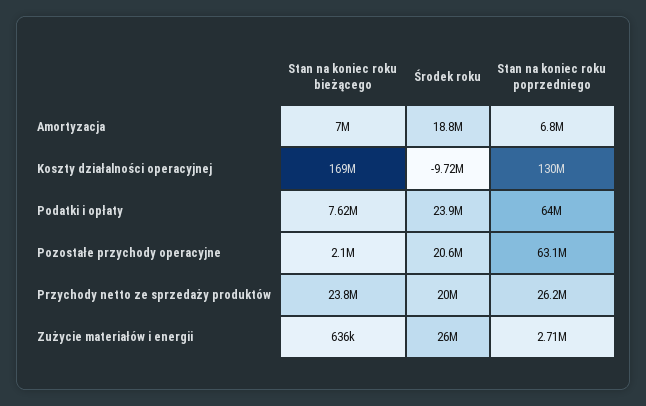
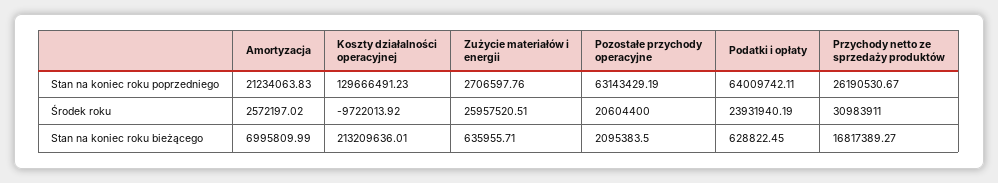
  {
    "Stan na koniec roku bieżącego": {
      "Amortyzacja": 6995809.99,
-     "Koszty działalności operacyjnej": 169000000,
+     "Koszty działalności operacyjnej": 213209636.01,
-     "Podatki i opłaty": 7620000,
+     "Podatki i opłaty": 628822.45,
      "Pozostałe przychody operacyjne": 2095383.5,
-     "Przychody netto ze sprzedaży produktów": 23800000,
+     "Przychody netto ze sprzedaży produktów": 16817389.27,
      "Zużycie materiałów i energii": 635955.71
    },
    "Środek roku": {
-     "Amortyzacja": 18800000,
+     "Amortyzacja": 2572197.02,
      "Koszty działalności operacyjnej": -9722013.92,
      "Podatki i opłaty": 23931940.19,
      "Pozostałe przychody operacyjne": 20604400,
-     "Przychody netto ze sprzedaży produktów": 20000000,
+     "Przychody netto ze sprzedaży produktów": 30983911,
      "Zużycie materiałów i energii": 25957520.51
    },
    "Stan na koniec roku poprzedniego": {
-     "Amortyzacja": 6800000,
+     "Amortyzacja": 21234063.83,
      "Koszty działalności operacyjnej": 129666491.23,
      "Podatki i opłaty": 64009742.11,
      "Pozostałe przychody operacyjne": 63143429.19,
      "Przychody netto ze sprzedaży produktów": 26190530.67,
      "Zużycie materiałów i energii": 2706597.76
    }
  }

